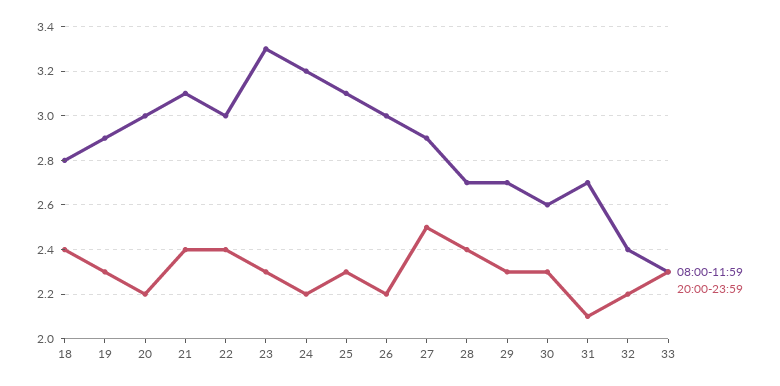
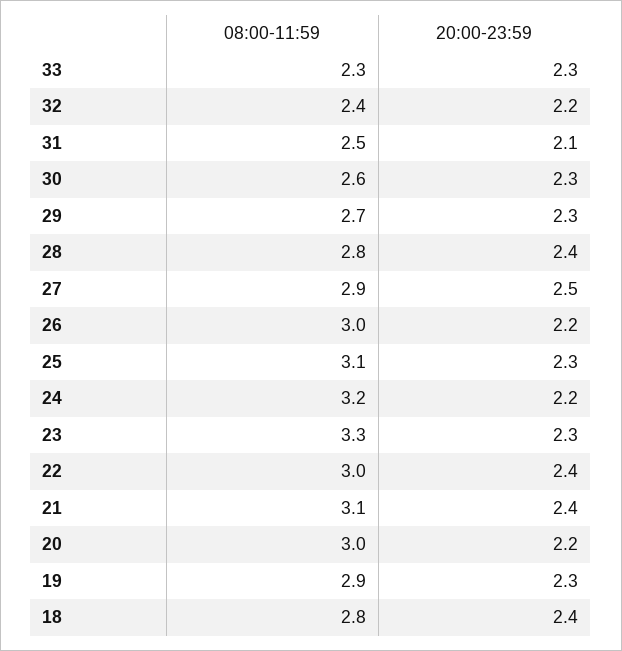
  {
    "08:00-11:59": {
      "18": 2.8,
      "19": 2.9,
      "20": 3,
      "21": 3.1,
      "22": 3,
      "23": 3.3,
      "24": 3.2,
      "25": 3.1,
      "26": 3,
      "27": 2.9,
-     "28": 2.7,
+     "28": 2.8,
      "29": 2.7,
      "30": 2.6,
-     "31": 2.7,
+     "31": 2.5,
      "32": 2.4,
      "33": 2.3
    },
    "20:00-23:59": {
      "18": 2.4,
      "19": 2.3,
      "20": 2.2,
      "21": 2.4,
      "22": 2.4,
      "23": 2.3,
      "24": 2.2,
      "25": 2.3,
      "26": 2.2,
      "27": 2.5,
      "28": 2.4,
      "29": 2.3,
      "30": 2.3,
      "31": 2.1,
      "32": 2.2,
      "33": 2.3
    }
  }

